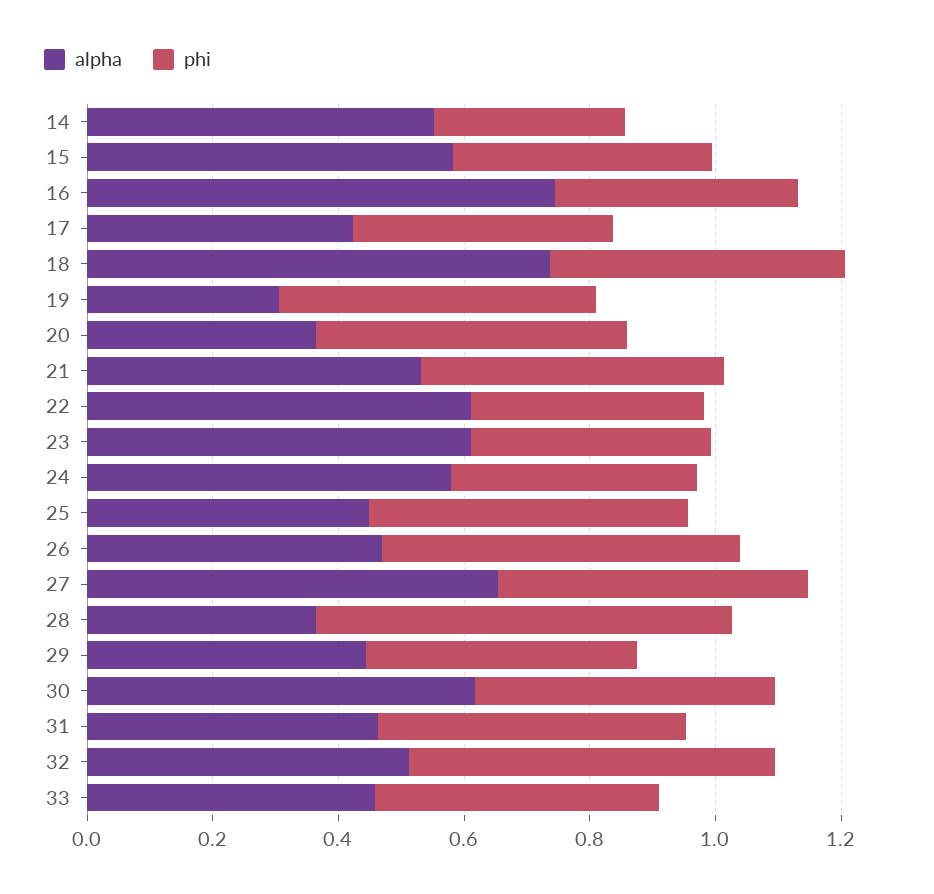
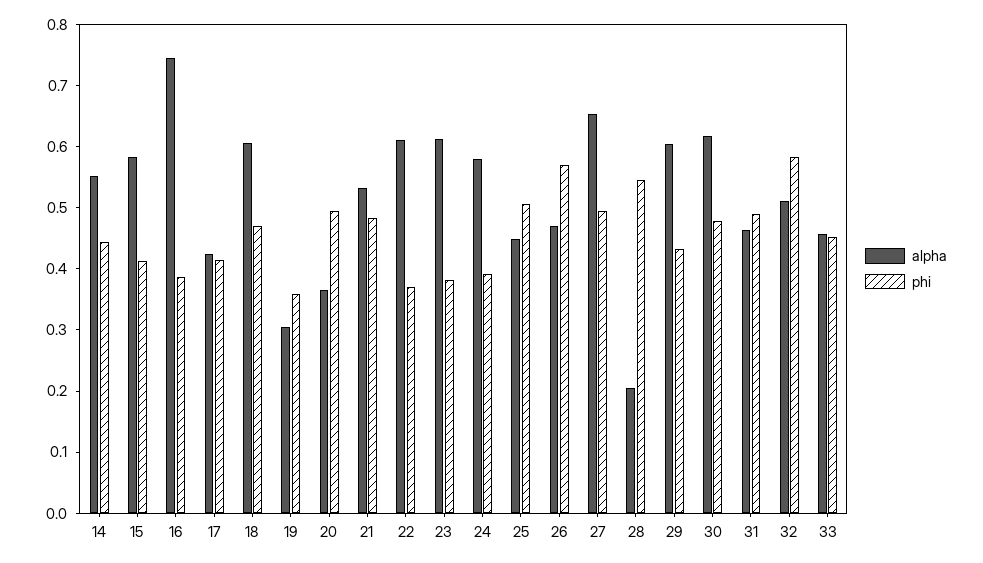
  {
    "alpha": {
      "14": 0.56,
      "15": 0.58,
      "16": 0.74,
      "17": 0.42,
-     "18": 0.75,
+     "18": 0.6,
      "19": 0.3,
      "20": 0.36,
      "21": 0.54,
      "22": 0.62,
      "23": 0.62,
      "24": 0.58,
      "25": 0.44,
      "26": 0.46,
      "27": 0.66,
-     "28": 0.35,
+     "28": 0.2,
-     "29": 0.45,
+     "29": 0.6,
      "30": 0.62,
      "31": 0.46,
      "32": 0.52,
      "33": 0.46
    },
    "phi": {
-     "14": 0.3,
+     "14": 0.44,
      "15": 0.42,
      "16": 0.38,
      "17": 0.42,
      "18": 0.46,
-     "19": 0.5,
+     "19": 0.36,
      "20": 0.5,
      "21": 0.48,
      "22": 0.38,
      "23": 0.38,
      "24": 0.4,
      "25": 0.5,
      "26": 0.56,
      "27": 0.5,
-     "28": 0.65,
+     "28": 0.54,
      "29": 0.44,
      "30": 0.48,
      "31": 0.5,
      "32": 0.58,
      "33": 0.46
    }
  }

